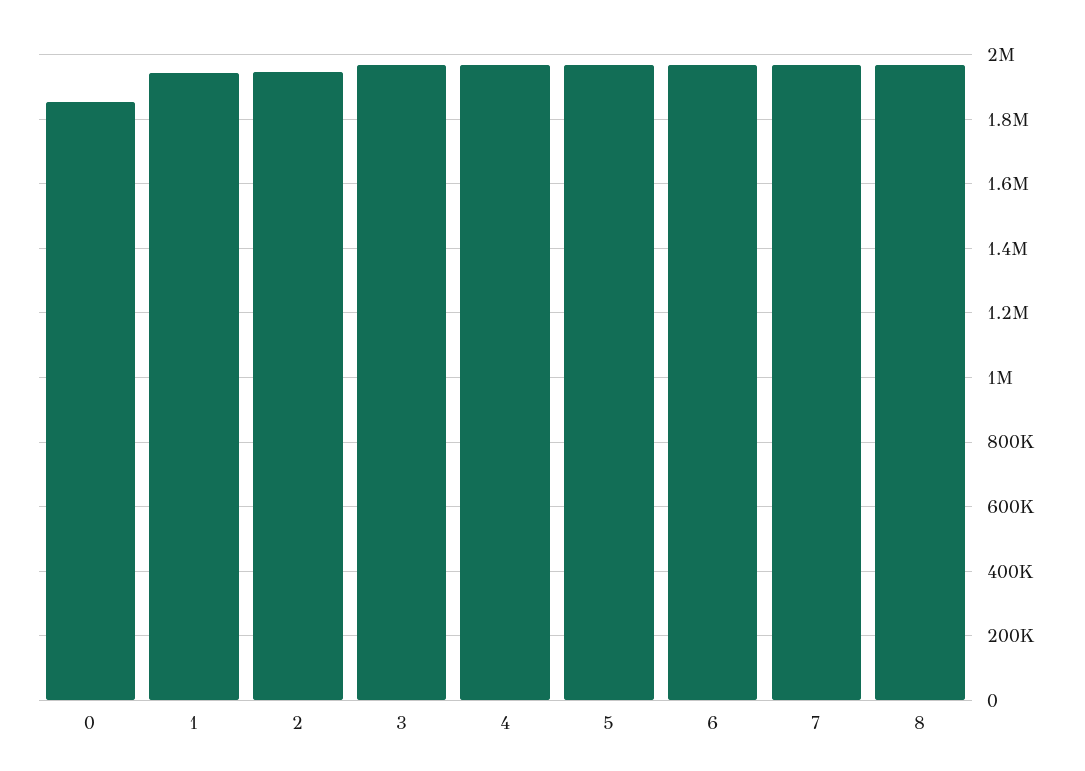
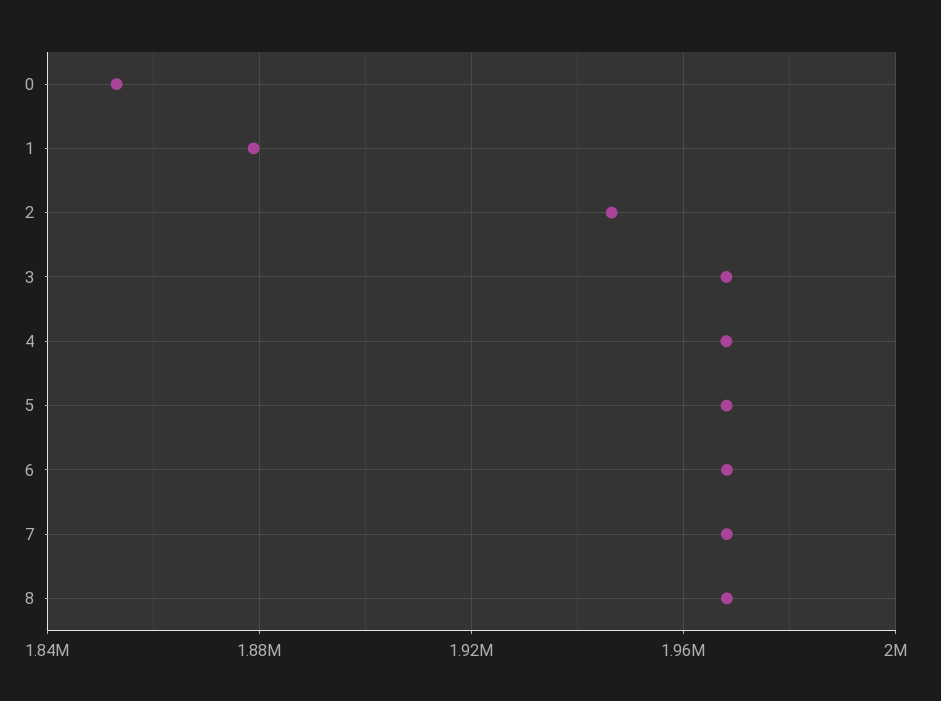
  {
    "0": 1855000,
-   "1": 1940000,
+   "1": 1880000,
    "2": 1945000,
    "3": 1970000,
    "4": 1970000,
    "5": 1970000,
    "6": 1970000,
    "7": 1970000,
    "8": 1970000
  }

